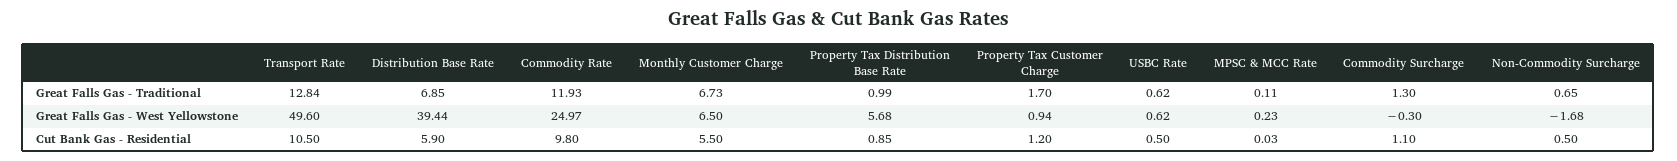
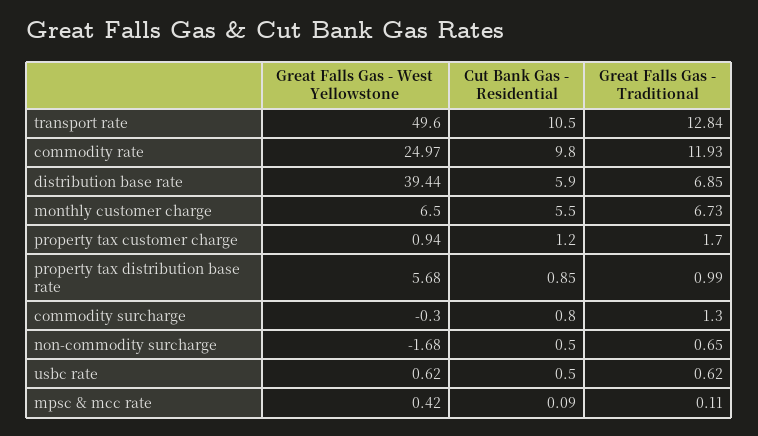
  {
    "Transport Rate": {
      "Great Falls Gas - Traditional": 12.84,
      "Great Falls Gas - West Yellowstone": 49.6,
      "Cut Bank Gas - Residential": 10.5
    },
    "Distribution Base Rate": {
      "Great Falls Gas - Traditional": 6.85,
      "Great Falls Gas - West Yellowstone": 39.44,
      "Cut Bank Gas - Residential": 5.9
    },
    "Commodity Rate": {
      "Great Falls Gas - Traditional": 11.93,
      "Great Falls Gas - West Yellowstone": 24.97,
      "Cut Bank Gas - Residential": 9.8
    },
    "Monthly Customer Charge": {
      "Great Falls Gas - Traditional": 6.73,
      "Great Falls Gas - West Yellowstone": 6.5,
      "Cut Bank Gas - Residential": 5.5
    },
    "Property Tax Distribution Base Rate": {
      "Great Falls Gas - Traditional": 0.99,
      "Great Falls Gas - West Yellowstone": 5.68,
      "Cut Bank Gas - Residential": 0.85
    },
    "Property Tax Customer Charge": {
      "Great Falls Gas - Traditional": 1.7,
      "Great Falls Gas - West Yellowstone": 0.94,
      "Cut Bank Gas - Residential": 1.2
    },
    "USBC Rate": {
      "Great Falls Gas - Traditional": 0.62,
      "Great Falls Gas - West Yellowstone": 0.62,
      "Cut Bank Gas - Residential": 0.5
    },
    "MPSC & MCC Rate": {
      "Great Falls Gas - Traditional": 0.11,
-     "Great Falls Gas - West Yellowstone": 0.23,
+     "Great Falls Gas - West Yellowstone": 0.42,
-     "Cut Bank Gas - Residential": 0.03
+     "Cut Bank Gas - Residential": 0.09
    },
    "Commodity Surcharge": {
      "Great Falls Gas - Traditional": 1.3,
      "Great Falls Gas - West Yellowstone": -0.3,
-     "Cut Bank Gas - Residential": 1.1
+     "Cut Bank Gas - Residential": 0.8
    },
    "Non-Commodity Surcharge": {
      "Great Falls Gas - Traditional": 0.65,
      "Great Falls Gas - West Yellowstone": -1.68,
      "Cut Bank Gas - Residential": 0.5
    }
  }

